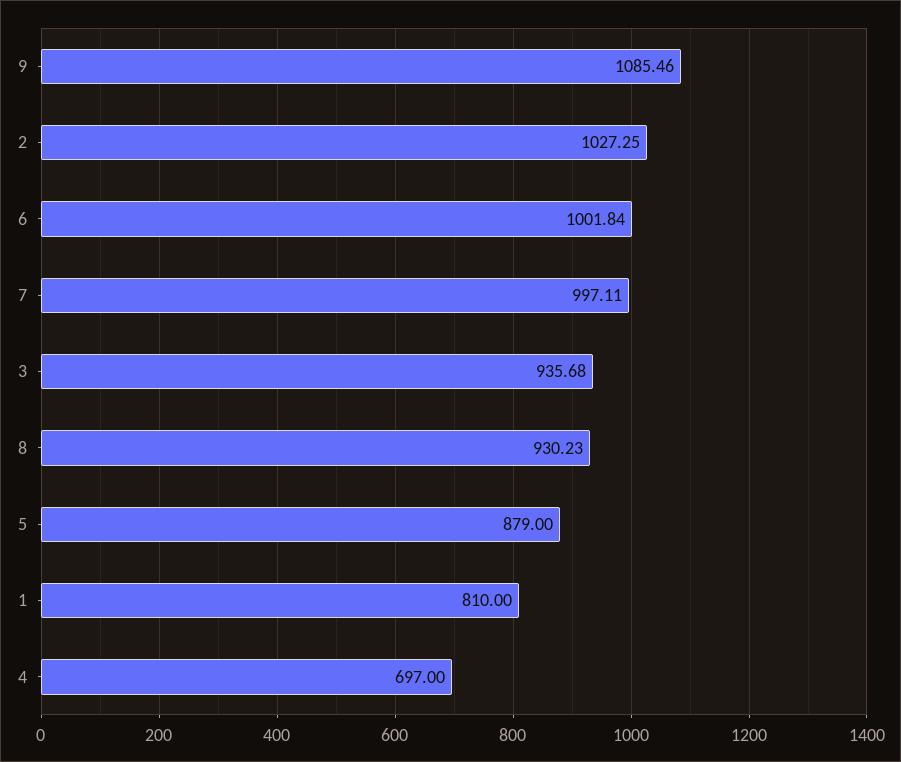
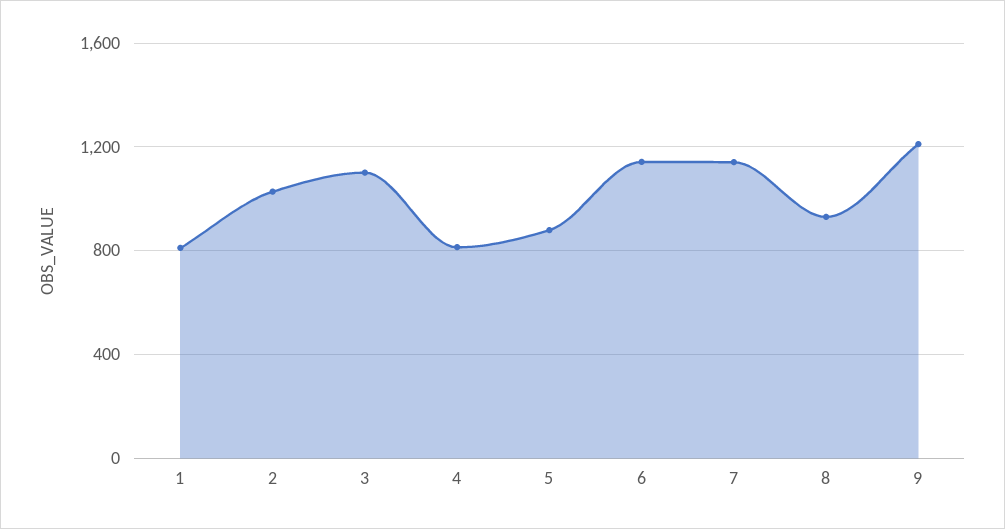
  {
-   "9": 1085.46,
+   "9": 1200,
    "2": 1027.25,
-   "6": 1001.84,
+   "6": 1150,
-   "7": 997.11,
+   "7": 1150,
-   "3": 935.68,
+   "3": 1100,
    "8": 930.23,
    "5": 879,
    "1": 810,
-   "4": 697
+   "4": 800
  }

